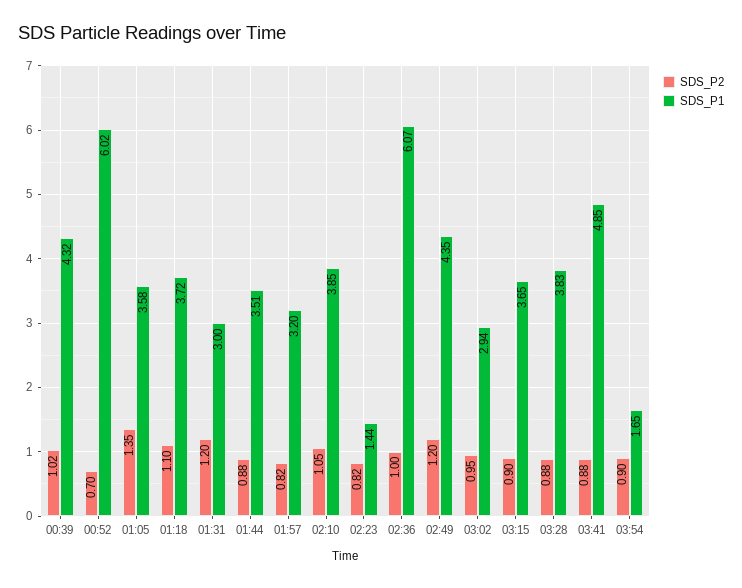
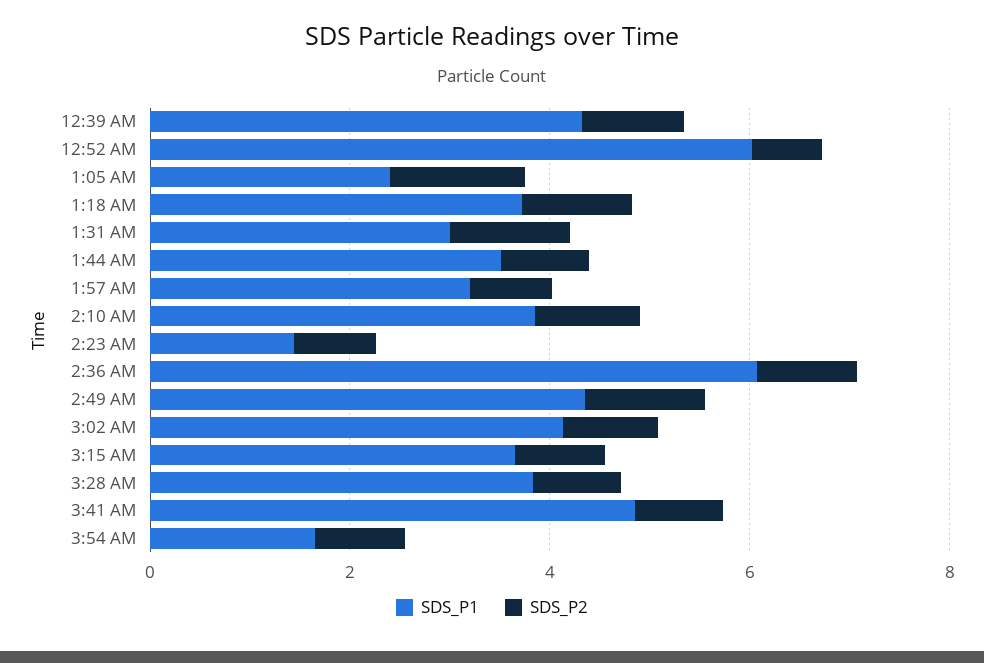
  {
    "SDS_P2": {
      "00:39": 1.02,
      "00:52": 0.7,
      "01:05": 1.35,
      "01:18": 1.1,
      "01:31": 1.2,
      "01:44": 0.88,
      "01:57": 0.82,
      "02:10": 1.05,
      "02:23": 0.82,
      "02:36": 1,
      "02:49": 1.2,
      "03:02": 0.95,
      "03:15": 0.9,
      "03:28": 0.88,
      "03:41": 0.88,
      "03:54": 0.9
    },
    "SDS_P1": {
      "00:39": 4.32,
      "00:52": 6.02,
-     "01:05": 3.58,
+     "01:05": 2.5,
      "01:18": 3.72,
      "01:31": 3,
      "01:44": 3.51,
      "01:57": 3.2,
      "02:10": 3.85,
      "02:23": 1.44,
      "02:36": 6.07,
      "02:49": 4.35,
-     "03:02": 2.94,
+     "03:02": 4,
      "03:15": 3.65,
      "03:28": 3.83,
      "03:41": 4.85,
      "03:54": 1.65
    }
  }

